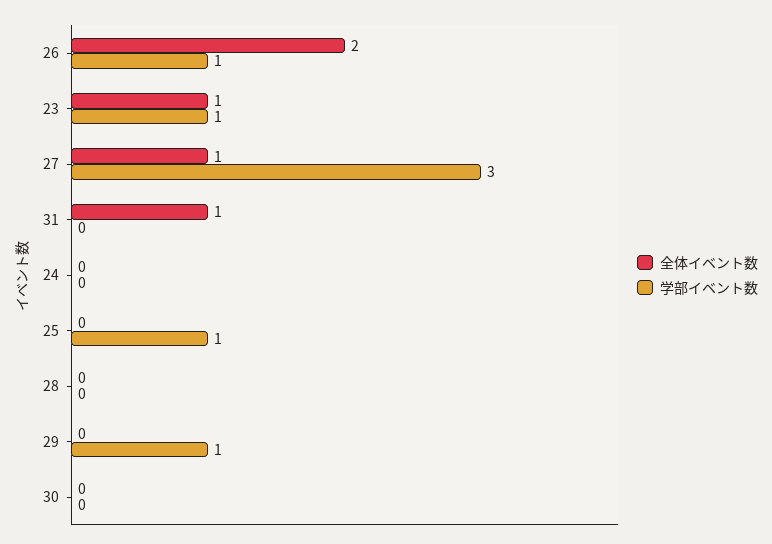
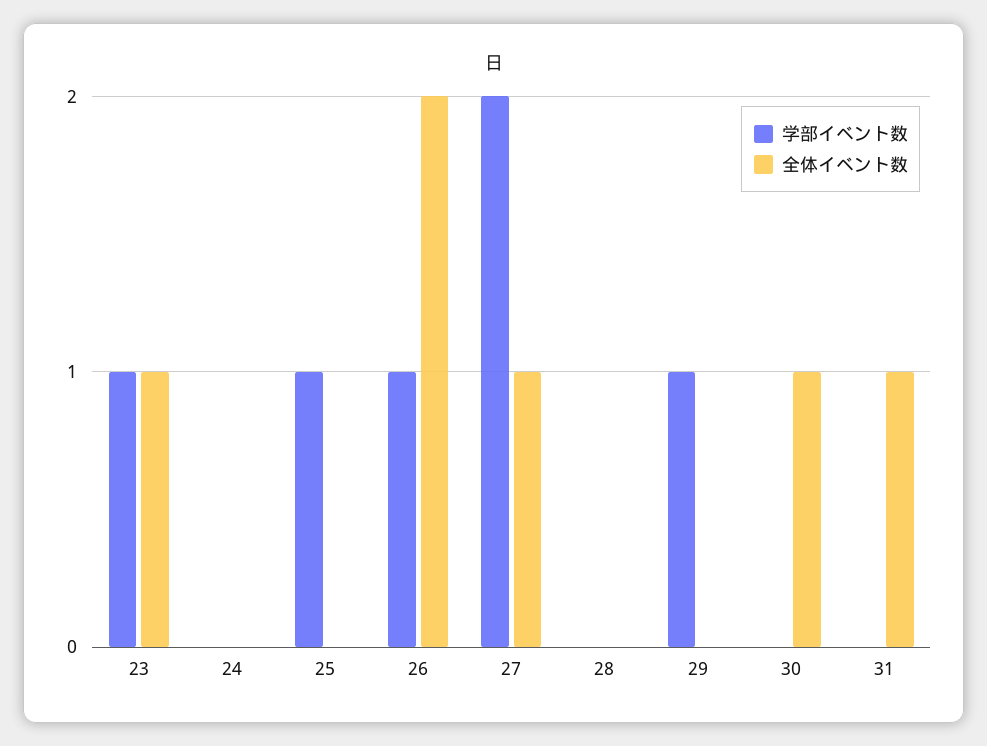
  {
    "全体イベント数": {
      "26": 2,
      "23": 1,
      "27": 1,
      "31": 1,
      "24": 0,
      "25": 0,
      "28": 0,
      "29": 0,
-     "30": 0
+     "30": 1
    },
    "学部イベント数": {
      "26": 1,
      "23": 1,
-     "27": 3,
+     "27": 2,
      "31": 0,
      "24": 0,
      "25": 1,
      "28": 0,
      "29": 1,
      "30": 0
    }
  }

